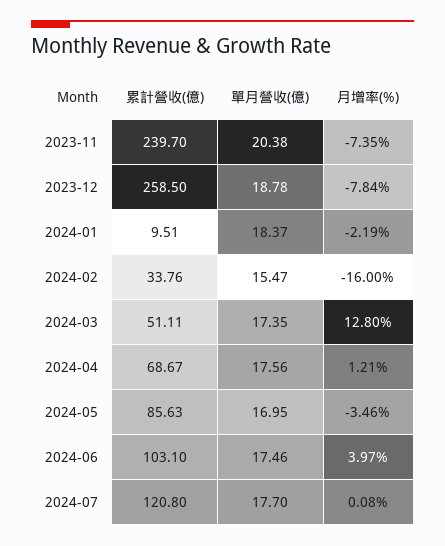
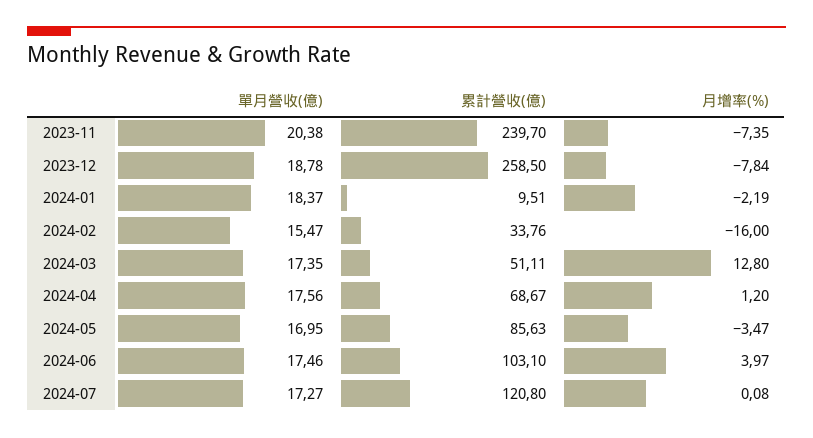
  {
    "累計營收(億)": {
      "2023-11": 239.7,
      "2023-12": 258.5,
      "2024-01": 9.51,
      "2024-02": 33.76,
      "2024-03": 51.11,
      "2024-04": 68.67,
      "2024-05": 85.63,
      "2024-06": 103.1,
      "2024-07": 120.8
    },
    "單月營收(億)": {
      "2023-11": 20.38,
      "2023-12": 18.78,
      "2024-01": 18.37,
      "2024-02": 15.47,
      "2024-03": 17.35,
      "2024-04": 17.56,
      "2024-05": 16.95,
      "2024-06": 17.46,
-     "2024-07": 17.7
+     "2024-07": 17.27
    },
    "月增率(%)": {
      "2023-11": -7.35,
      "2023-12": -7.84,
      "2024-01": -2.19,
      "2024-02": -16,
      "2024-03": 12.8,
-     "2024-04": 1.21,
+     "2024-04": 1.2,
-     "2024-05": -3.46,
+     "2024-05": -3.47,
      "2024-06": 3.97,
      "2024-07": 0.08
    }
  }

